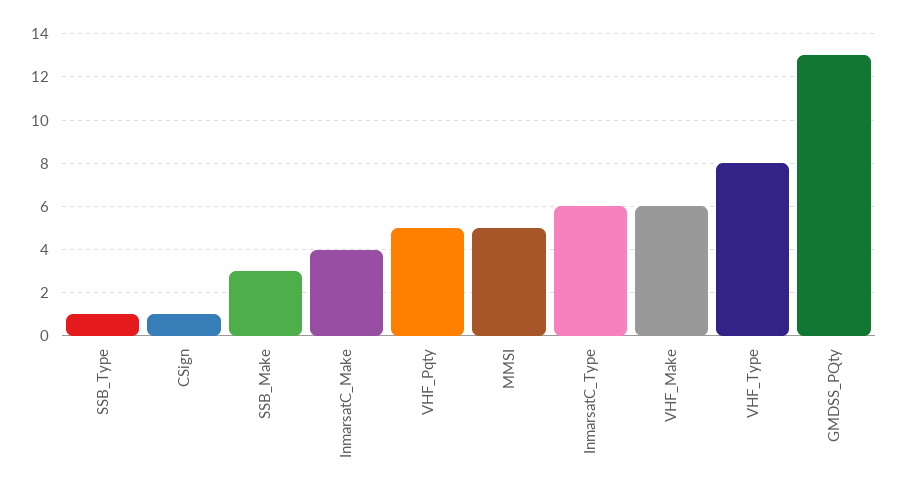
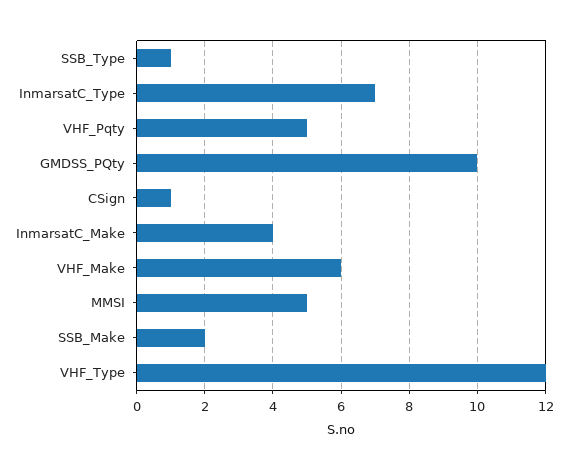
  {
    "SSB_Type": 1,
    "CSign": 1,
-   "SSB_Make": 3,
+   "SSB_Make": 2,
    "InmarsatC_Make": 4,
    "VHF_Pqty": 5,
    "MMSI": 5,
-   "InmarsatC_Type": 6,
+   "InmarsatC_Type": 7,
    "VHF_Make": 6,
-   "VHF_Type": 8,
+   "VHF_Type": 12,
-   "GMDSS_PQty": 13
+   "GMDSS_PQty": 10
  }

